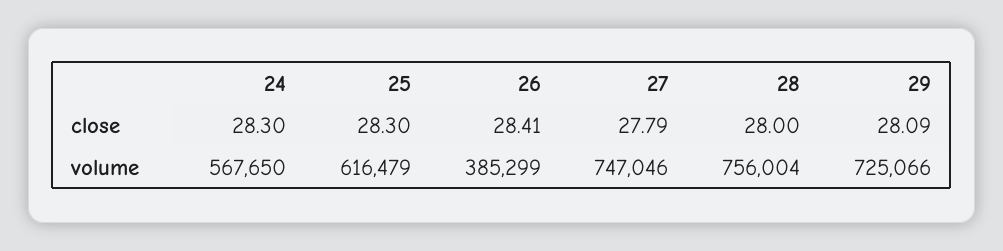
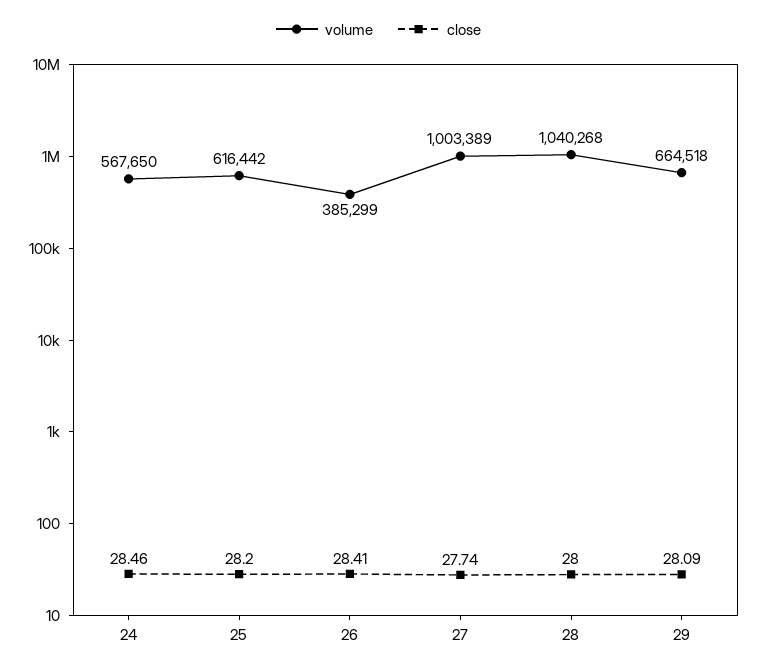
  {
    "close": {
-     "24": 28.3,
+     "24": 28.46,
-     "25": 28.3,
+     "25": 28.2,
      "26": 28.41,
-     "27": 27.79,
+     "27": 27.74,
      "28": 28,
      "29": 28.09
    },
    "volume": {
      "24": 567650,
-     "25": 616479,
+     "25": 616442,
      "26": 385299,
-     "27": 747046,
+     "27": 1003389,
-     "28": 756004,
+     "28": 1040268,
-     "29": 725066
+     "29": 664518
    }
  }

